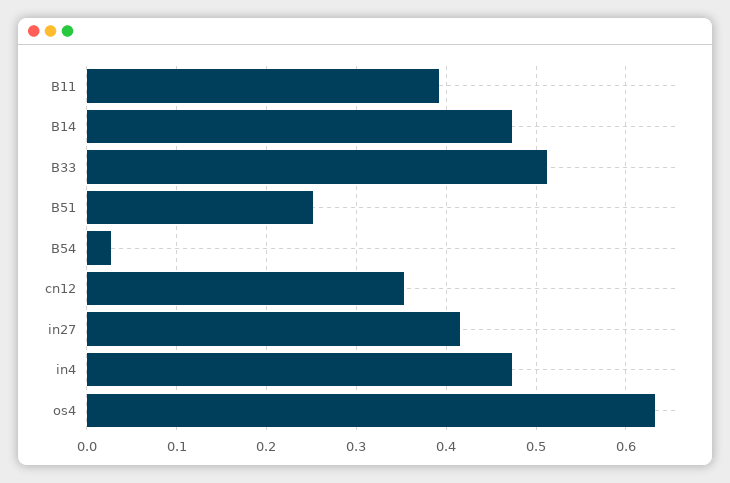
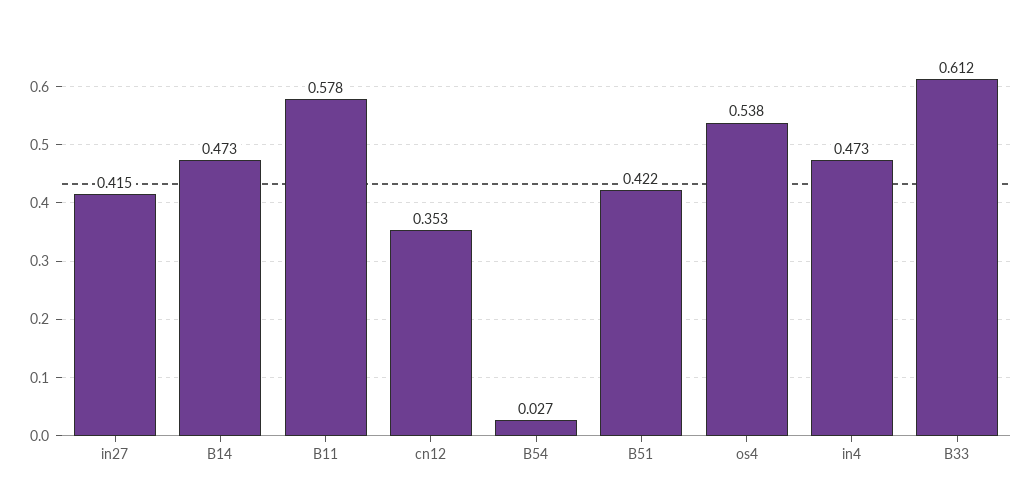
  {
-   "B11": 0.39,
+   "B11": 0.578,
    "B14": 0.473,
-   "B33": 0.51,
+   "B33": 0.612,
-   "B51": 0.25,
+   "B51": 0.422,
    "B54": 0.027,
    "cn12": 0.353,
    "in27": 0.415,
    "in4": 0.473,
-   "os4": 0.63
+   "os4": 0.538
  }

